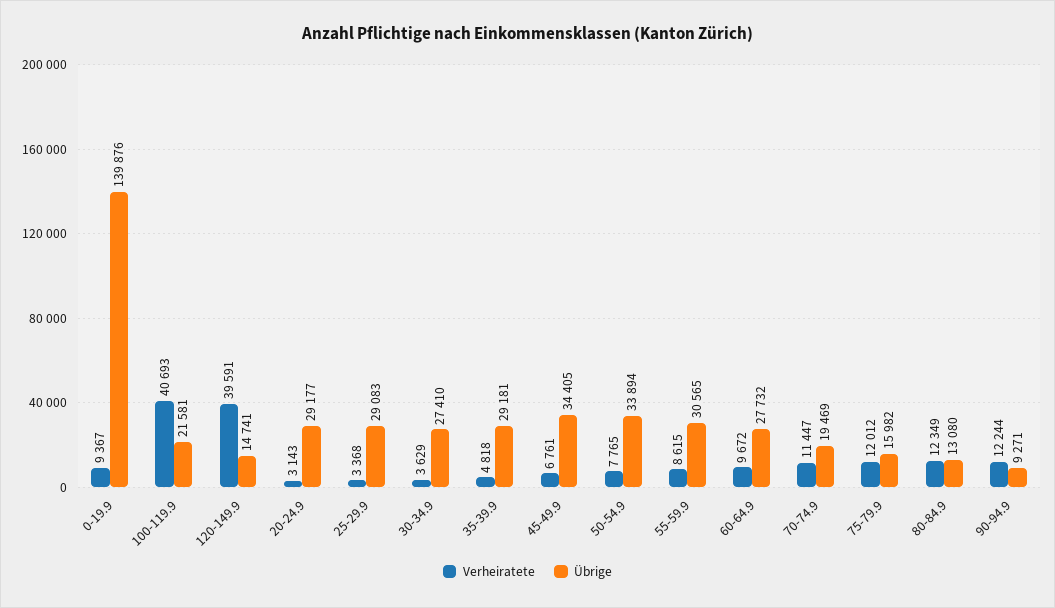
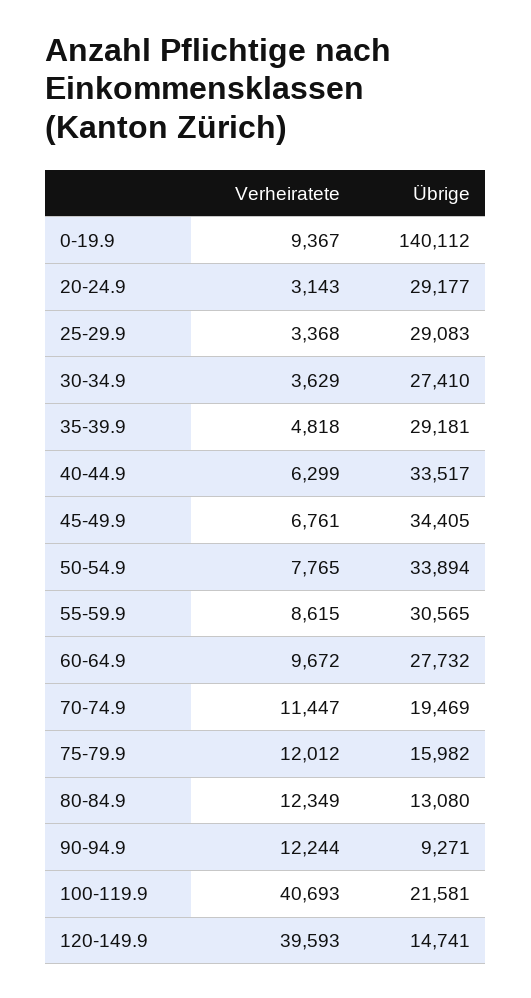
  {
    "Verheiratete": {
      "0-19.9": 9367,
      "100-119.9": 40693,
-     "120-149.9": 39591,
+     "120-149.9": 39593,
      "20-24.9": 3143,
      "25-29.9": 3368,
      "30-34.9": 3629,
      "35-39.9": 4818,
      "45-49.9": 6761,
      "50-54.9": 7765,
      "55-59.9": 8615,
      "60-64.9": 9672,
      "70-74.9": 11447,
      "75-79.9": 12012,
      "80-84.9": 12349,
-     "90-94.9": 12244
+     "90-94.9": 12244,
+     "40-44.9": 6299
    },
    "Übrige": {
-     "0-19.9": 139876,
+     "0-19.9": 140112,
      "100-119.9": 21581,
      "120-149.9": 14741,
      "20-24.9": 29177,
      "25-29.9": 29083,
      "30-34.9": 27410,
      "35-39.9": 29181,
      "45-49.9": 34405,
      "50-54.9": 33894,
      "55-59.9": 30565,
      "60-64.9": 27732,
      "70-74.9": 19469,
      "75-79.9": 15982,
      "80-84.9": 13080,
-     "90-94.9": 9271
+     "90-94.9": 9271,
+     "40-44.9": 33517
    }
  }

